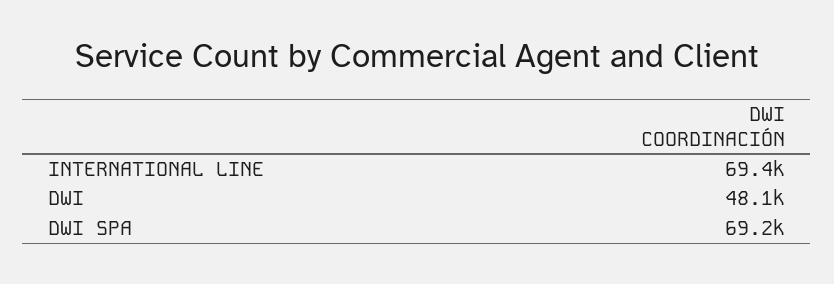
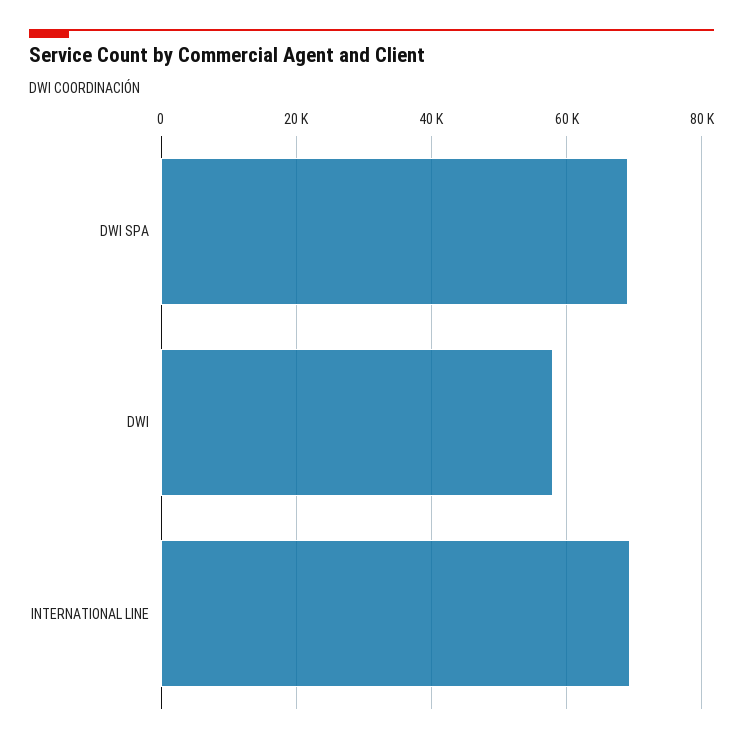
  {
    "INTERNATIONAL LINE": 69400,
-   "DWI": 48100,
+   "DWI": 58000,
    "DWI SPA": 69200
  }

